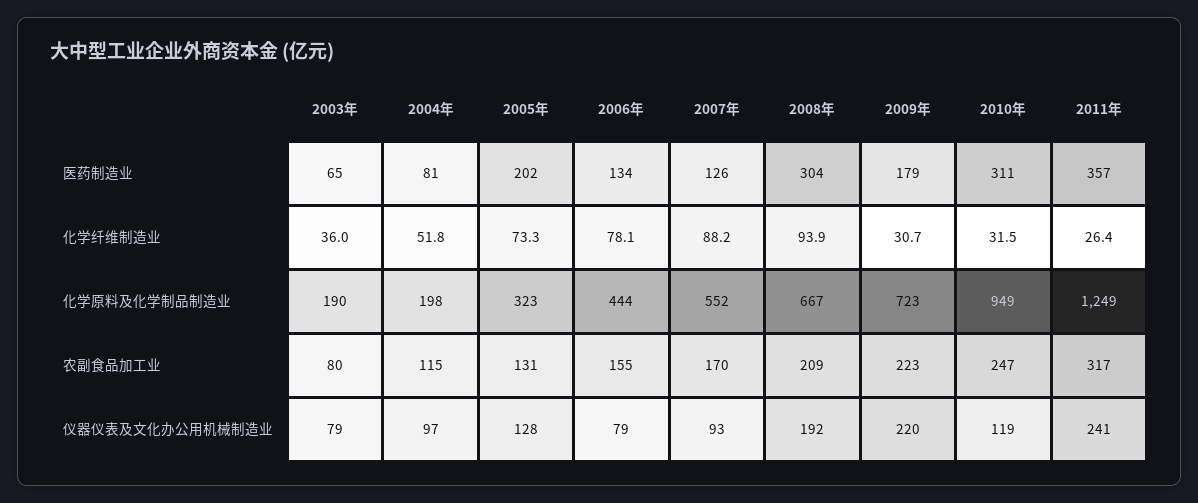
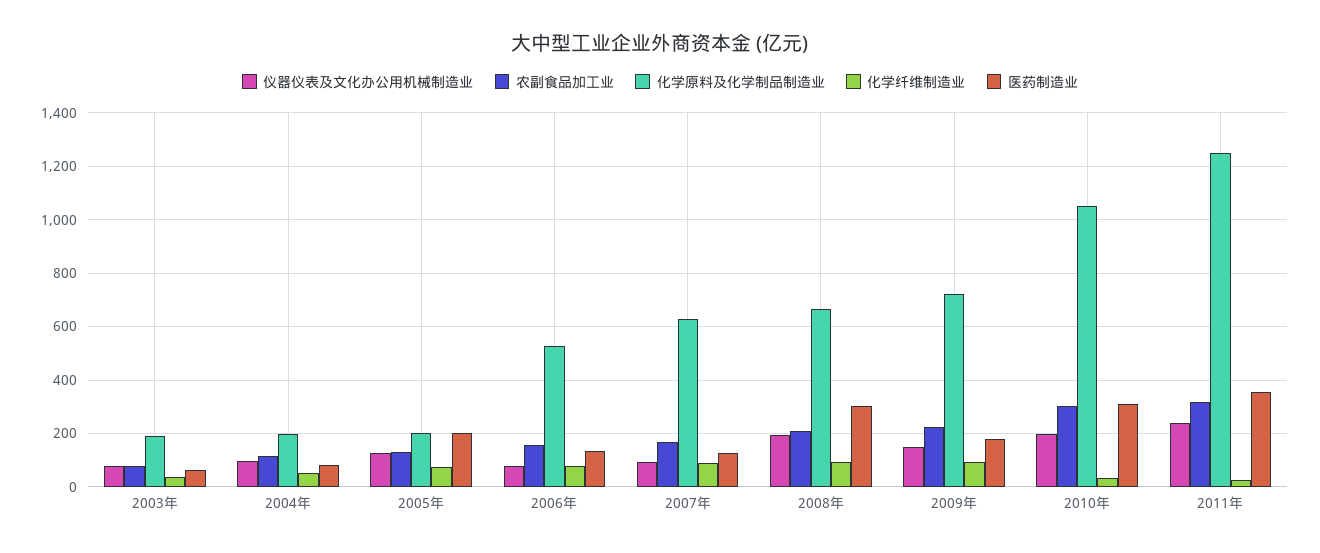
  {
    "医药制造业": {
      "2003年": 65,
      "2004年": 81,
      "2005年": 202,
      "2006年": 134,
      "2007年": 126,
      "2008年": 304,
      "2009年": 179,
      "2010年": 311,
      "2011年": 357
    },
    "化学纤维制造业": {
      "2003年": 36,
      "2004年": 51.8,
      "2005年": 73.3,
      "2006年": 78.1,
      "2007年": 88.2,
      "2008年": 93.9,
-     "2009年": 30.7,
+     "2009年": 100,
      "2010年": 31.5,
      "2011年": 26.4
    },
    "化学原料及化学制品制造业": {
      "2003年": 190,
      "2004年": 198,
-     "2005年": 323,
+     "2005年": 200,
-     "2006年": 444,
+     "2006年": 525,
-     "2007年": 552,
+     "2007年": 625,
      "2008年": 667,
      "2009年": 723,
-     "2010年": 949,
+     "2010年": 1050,
      "2011年": 1249
    },
    "农副食品加工业": {
      "2003年": 80,
      "2004年": 115,
      "2005年": 131,
      "2006年": 155,
      "2007年": 170,
      "2008年": 209,
      "2009年": 223,
-     "2010年": 247,
+     "2010年": 300,
      "2011年": 317
    },
    "仪器仪表及文化办公用机械制造业": {
      "2003年": 79,
      "2004年": 97,
      "2005年": 128,
      "2006年": 79,
      "2007年": 93,
      "2008年": 192,
-     "2009年": 220,
+     "2009年": 150,
-     "2010年": 119,
+     "2010年": 200,
      "2011年": 241
    }
  }

